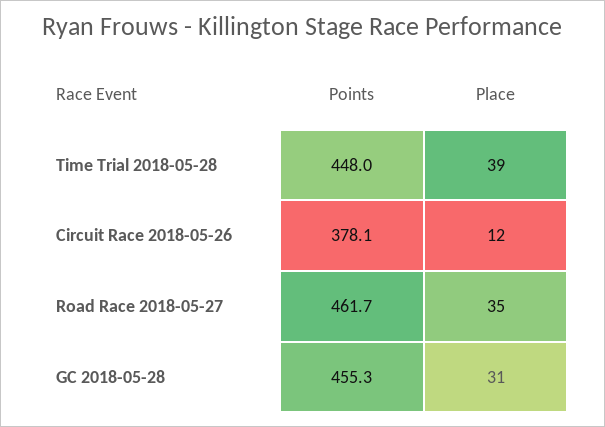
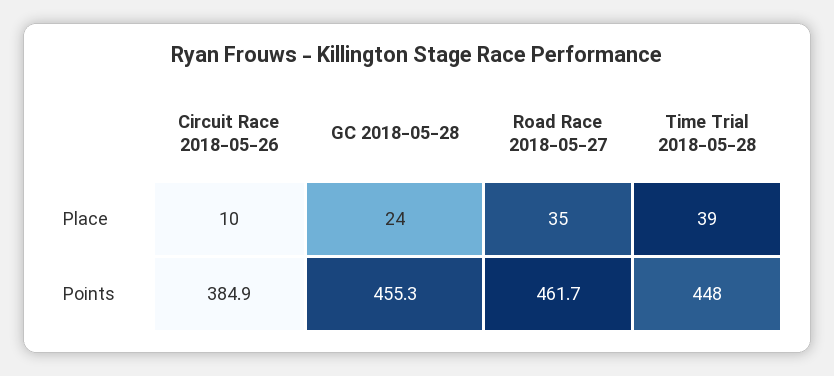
  {
    "Points": {
      "Time Trial 2018-05-28": 448,
-     "Circuit Race 2018-05-26": 378.1,
+     "Circuit Race 2018-05-26": 384.9,
      "Road Race 2018-05-27": 461.7,
      "GC 2018-05-28": 455.3
    },
    "Place": {
      "Time Trial 2018-05-28": 39,
-     "Circuit Race 2018-05-26": 12,
+     "Circuit Race 2018-05-26": 10,
      "Road Race 2018-05-27": 35,
-     "GC 2018-05-28": 31
+     "GC 2018-05-28": 24
    }
  }

